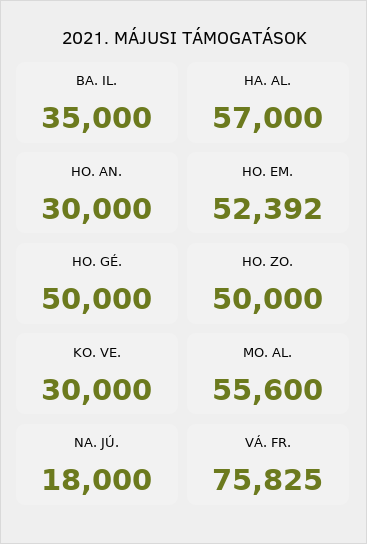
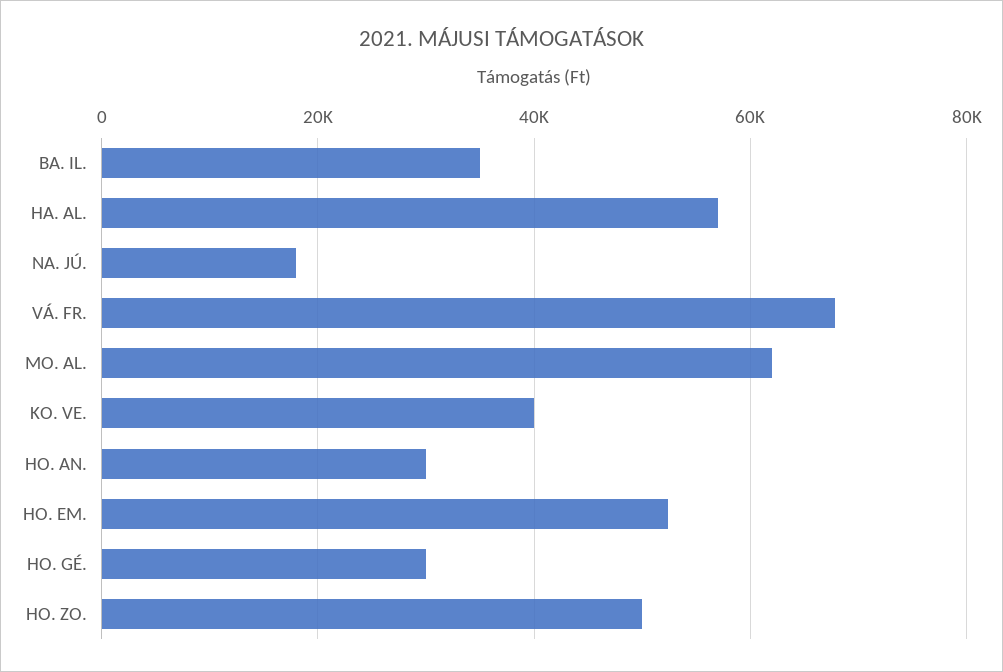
  {
    "BA. IL.": 35000,
    "HA. AL.": 57000,
    "HO. AN.": 30000,
    "HO. EM.": 52392,
-   "HO. GÉ.": 50000,
+   "HO. GÉ.": 30000,
    "HO. ZO.": 50000,
-   "KO. VE.": 30000,
+   "KO. VE.": 40000,
-   "MO. AL.": 55600,
+   "MO. AL.": 62000,
    "NA. JÚ.": 18000,
-   "VÁ. FR.": 75825
+   "VÁ. FR.": 68000
  }

